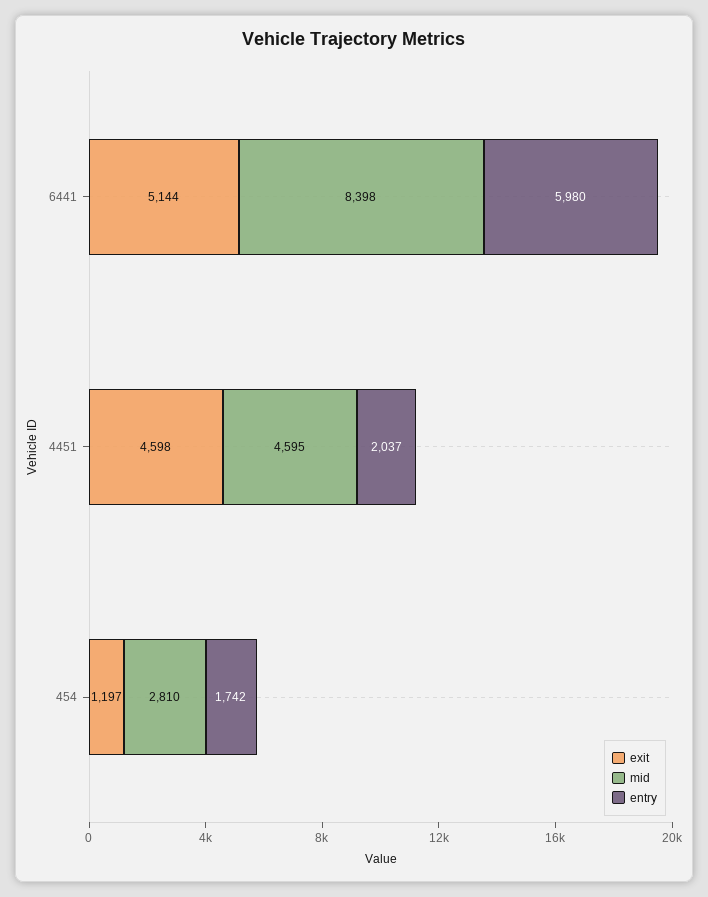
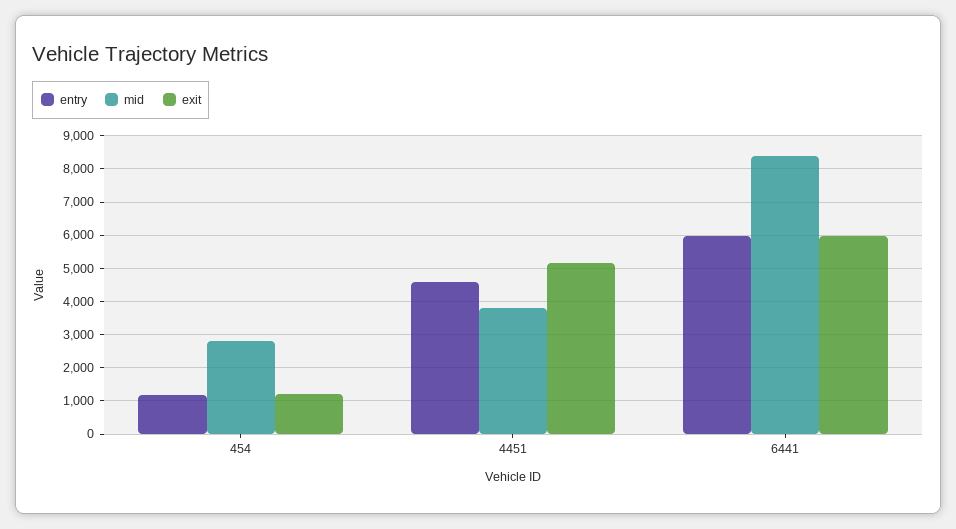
  {
    "exit": {
-     "6441": 5144,
+     "6441": 6000,
-     "4451": 4598,
+     "4451": 5200,
      "454": 1197
    },
    "mid": {
      "6441": 8398,
-     "4451": 4595,
+     "4451": 3800,
      "454": 2810
    },
    "entry": {
      "6441": 5980,
-     "4451": 2037,
+     "4451": 4600,
-     "454": 1742
+     "454": 1200
    }
  }

